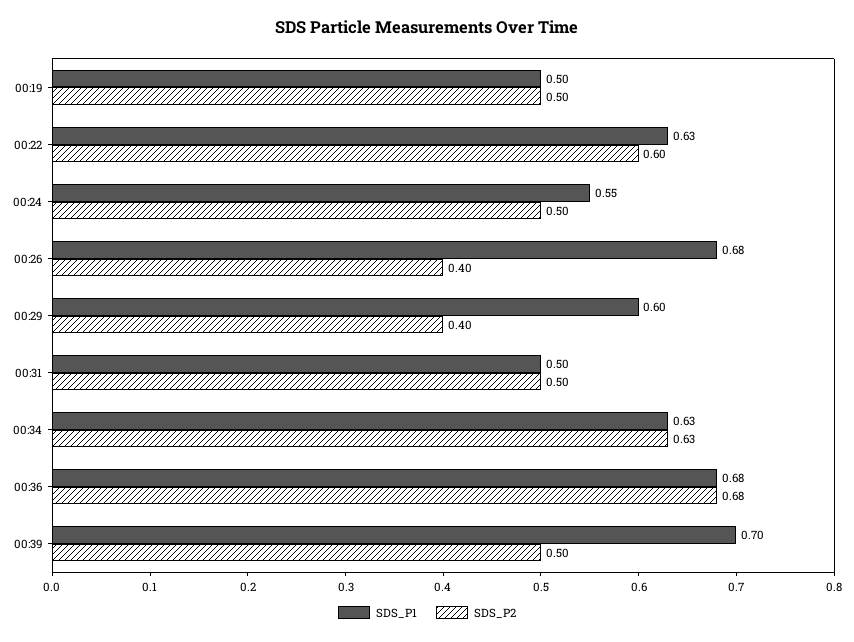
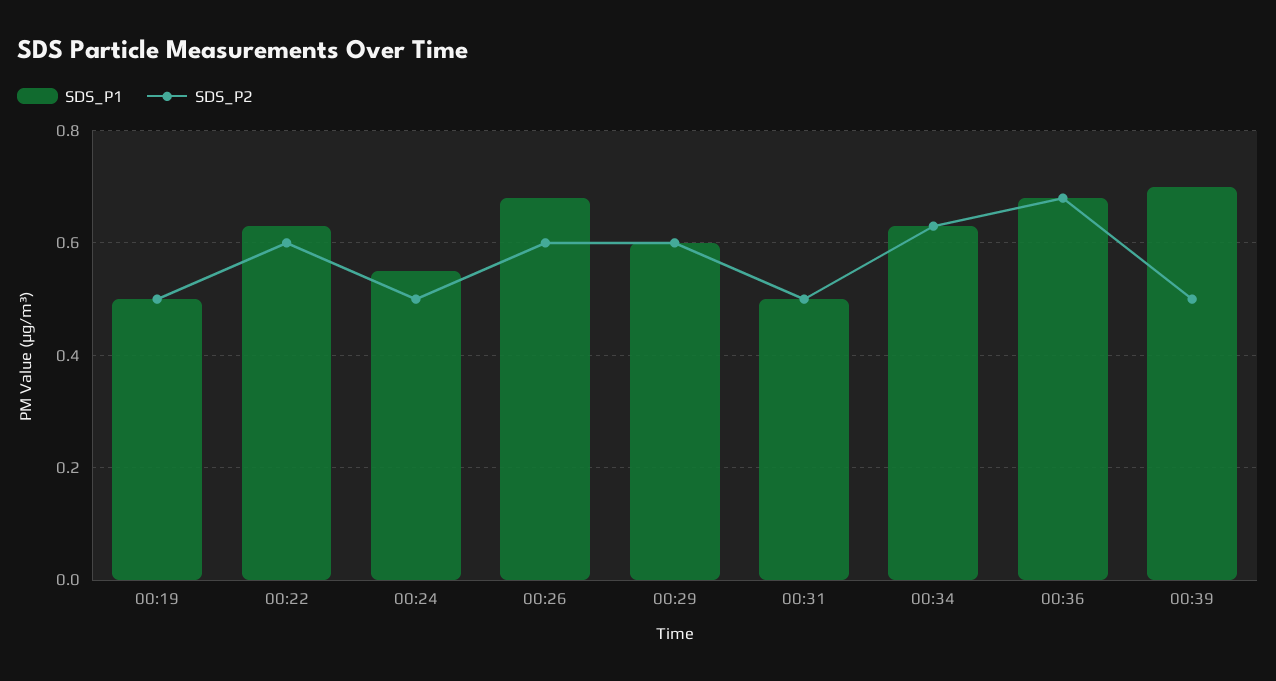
  {
    "SDS_P1": {
      "00:19": 0.5,
      "00:22": 0.63,
      "00:24": 0.55,
      "00:26": 0.68,
      "00:29": 0.6,
      "00:31": 0.5,
      "00:34": 0.63,
      "00:36": 0.68,
      "00:39": 0.7
    },
    "SDS_P2": {
      "00:19": 0.5,
      "00:22": 0.6,
      "00:24": 0.5,
-     "00:26": 0.4,
+     "00:26": 0.6,
-     "00:29": 0.4,
+     "00:29": 0.6,
      "00:31": 0.5,
      "00:34": 0.63,
      "00:36": 0.68,
      "00:39": 0.5
    }
  }

